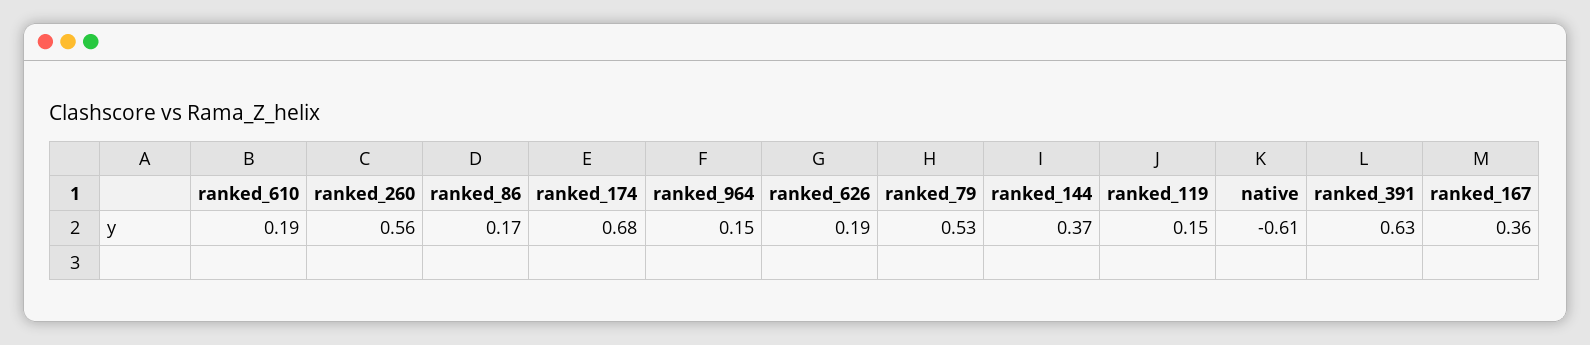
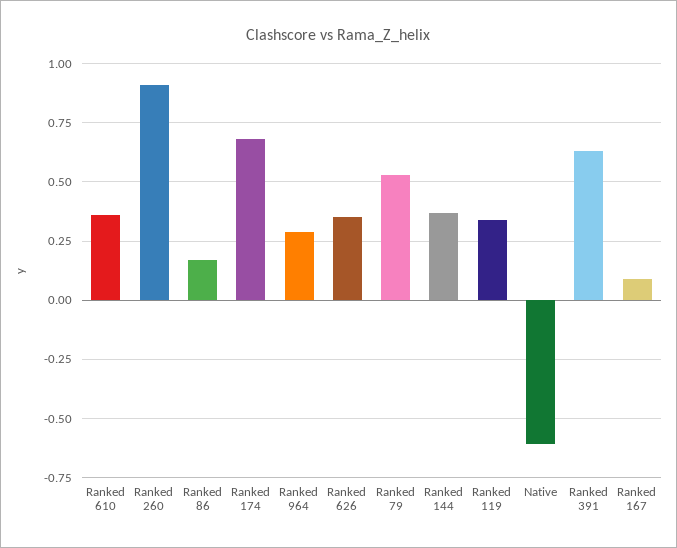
  {
-   "ranked_610": 0.19,
+   "ranked_610": 0.35,
-   "ranked_260": 0.56,
+   "ranked_260": 0.9,
    "ranked_86": 0.17,
    "ranked_174": 0.68,
-   "ranked_964": 0.15,
+   "ranked_964": 0.3,
-   "ranked_626": 0.19,
+   "ranked_626": 0.35,
    "ranked_79": 0.53,
    "ranked_144": 0.37,
-   "ranked_119": 0.15,
+   "ranked_119": 0.35,
    "native": -0.61,
    "ranked_391": 0.63,
-   "ranked_167": 0.36
+   "ranked_167": 0.1
  }

